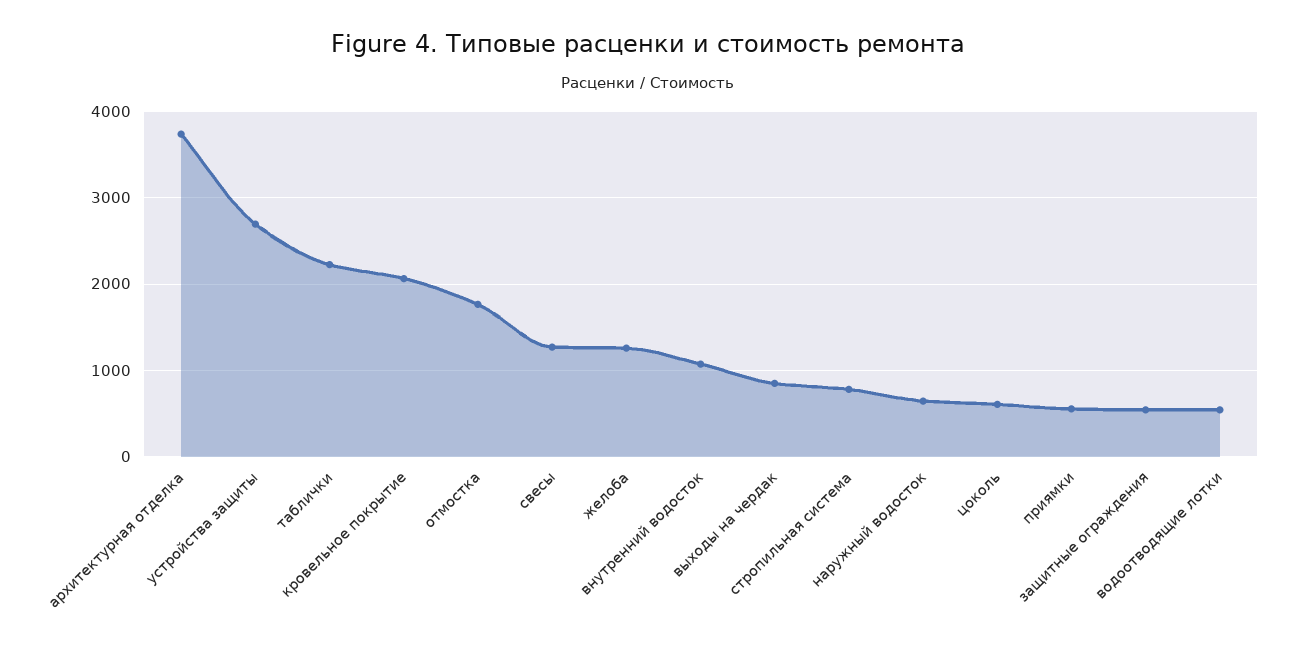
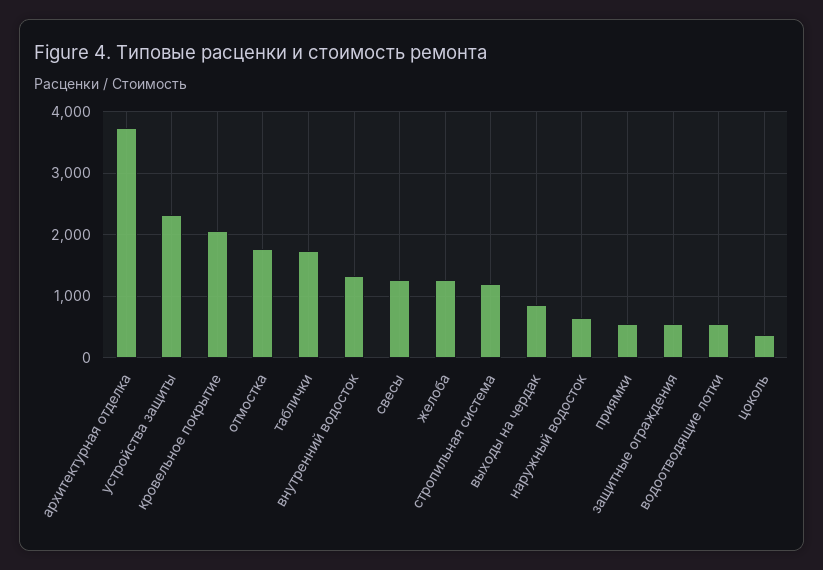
  {
    "архитектурная отделка": 3700,
-   "устройства защиты": 2700,
+   "устройства защиты": 2300,
-   "таблички": 2200,
+   "таблички": 1700,
    "кровельное покрытие": 2100,
    "отмостка": 1800,
    "свесы": 1300,
    "желоба": 1300,
-   "внутренний водосток": 1100,
+   "внутренний водосток": 1300,
    "выходы на чердак": 800,
-   "стропильная система": 800,
+   "стропильная система": 1200,
    "наружный водосток": 600,
-   "цоколь": 600,
+   "цоколь": 400,
    "приямки": 600,
    "защитные ограждения": 500,
    "водоотводящие лотки": 500
  }

